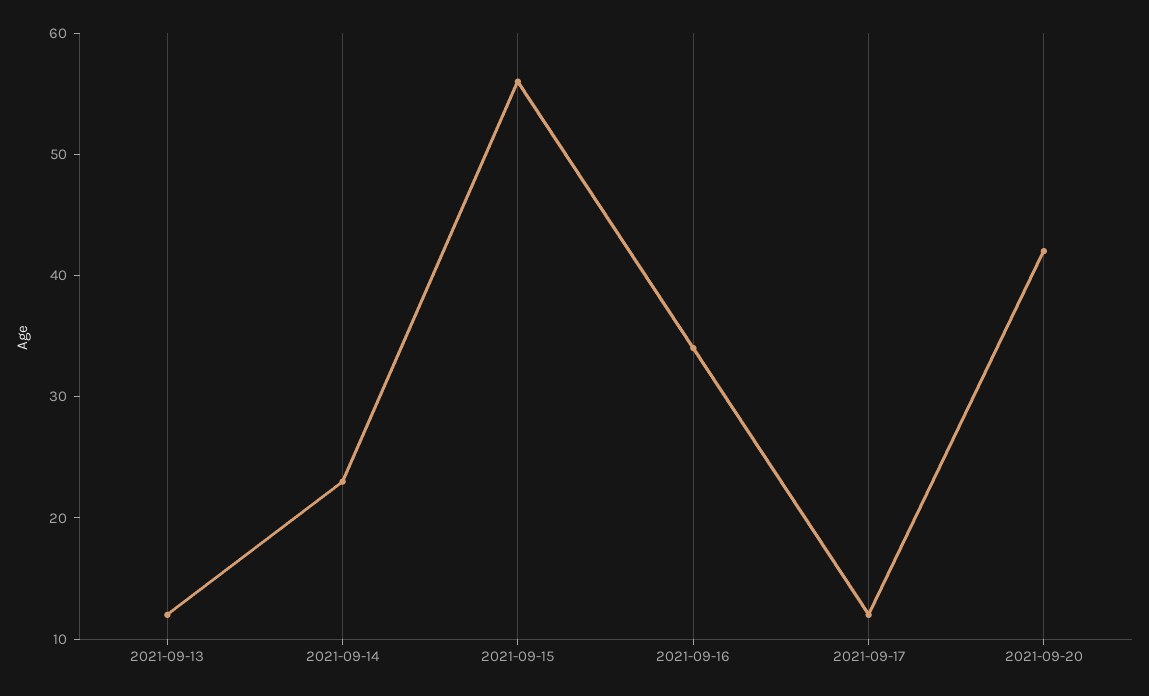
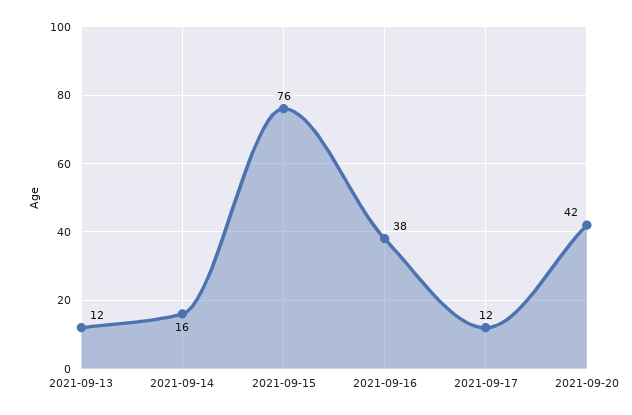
  {
    "2021-09-13": 12,
-   "2021-09-14": 23,
+   "2021-09-14": 16,
-   "2021-09-15": 56,
+   "2021-09-15": 76,
-   "2021-09-16": 34,
+   "2021-09-16": 38,
    "2021-09-17": 12,
    "2021-09-20": 42
  }

